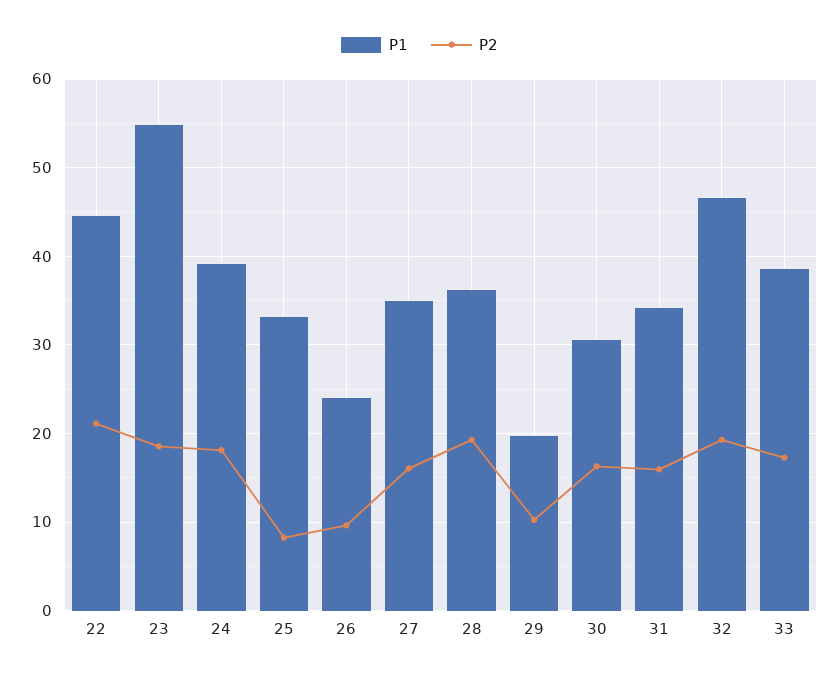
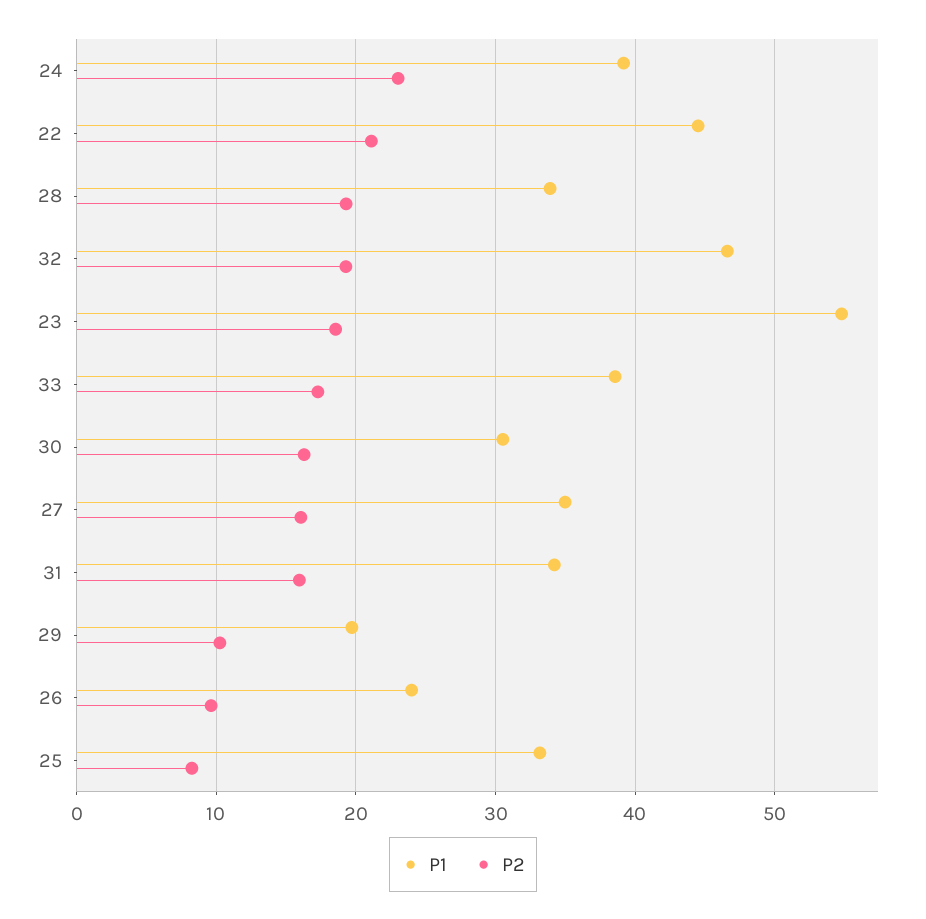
  {
    "P1": {
      "22": 45,
      "23": 55,
      "24": 39,
      "25": 33,
      "26": 24,
      "27": 35,
-     "28": 36,
+     "28": 34,
      "29": 20,
      "30": 31,
      "31": 34,
      "32": 47,
      "33": 39
    },
    "P2": {
      "22": 21,
      "23": 19,
-     "24": 18,
+     "24": 23,
      "25": 8,
      "26": 10,
      "27": 16,
      "28": 19,
      "29": 10,
      "30": 16,
      "31": 16,
      "32": 19,
      "33": 17
    }
  }

